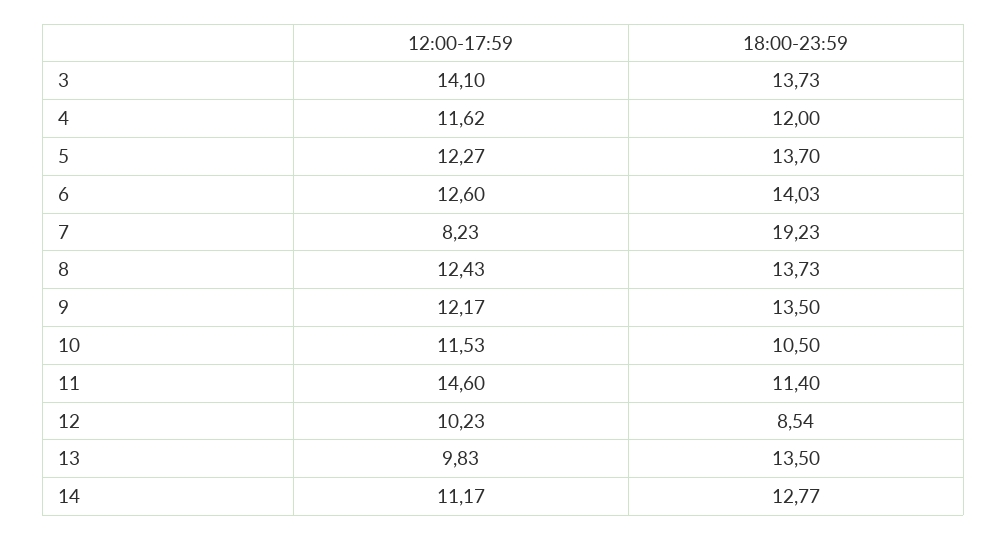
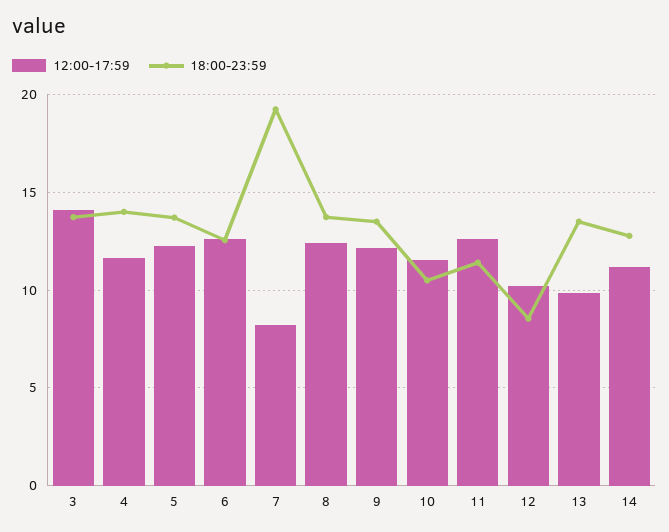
  {
    "12:00-17:59": {
      "3": 14.1,
      "4": 11.62,
      "5": 12.27,
      "6": 12.6,
      "7": 8.23,
      "8": 12.43,
      "9": 12.17,
      "10": 11.53,
-     "11": 14.6,
+     "11": 12.5,
      "12": 10.23,
      "13": 9.83,
      "14": 11.17
    },
    "18:00-23:59": {
      "3": 13.73,
-     "4": 12,
+     "4": 14,
      "5": 13.7,
-     "6": 14.03,
+     "6": 12.5,
      "7": 19.23,
      "8": 13.73,
      "9": 13.5,
      "10": 10.5,
      "11": 11.4,
      "12": 8.54,
      "13": 13.5,
      "14": 12.77
    }
  }

